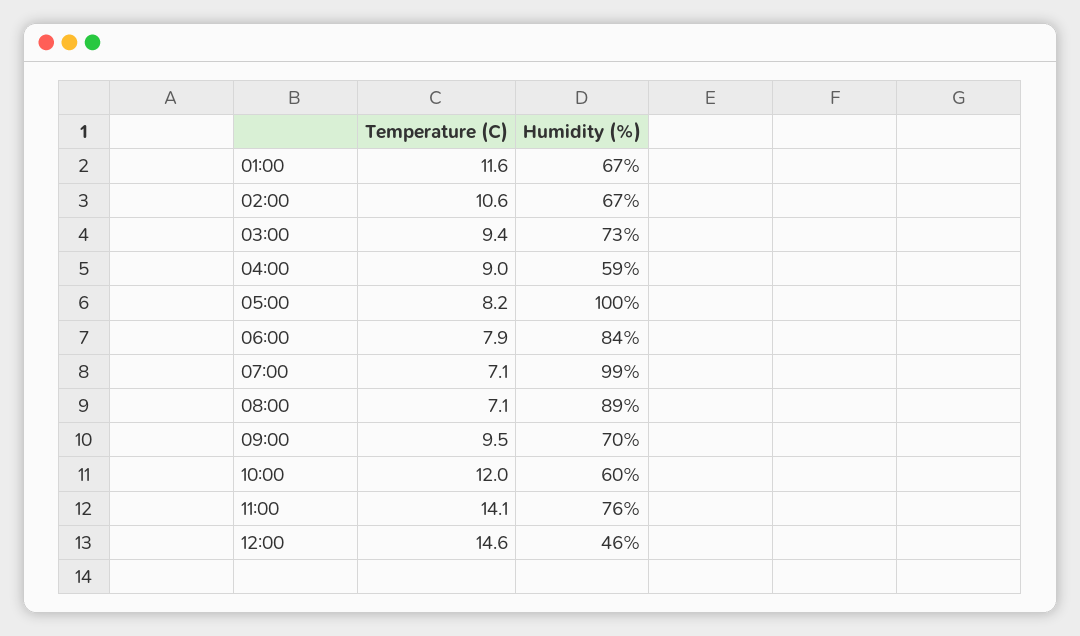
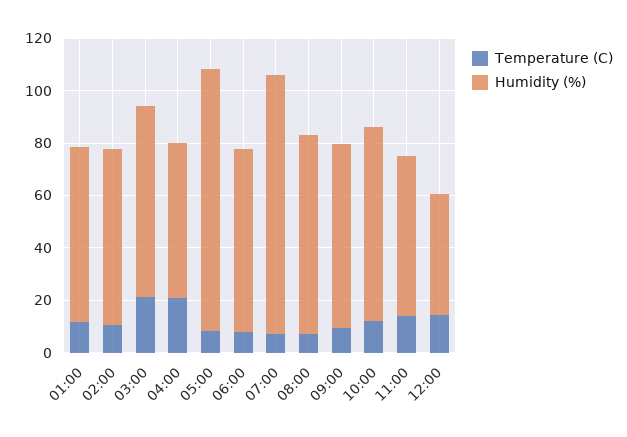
  {
    "Temperature (C)": {
      "01:00": 11.6,
      "02:00": 10.6,
-     "03:00": 9.4,
+     "03:00": 20,
-     "04:00": 9,
+     "04:00": 20,
      "05:00": 8.2,
      "06:00": 7.9,
      "07:00": 7.1,
      "08:00": 7.1,
      "09:00": 9.5,
      "10:00": 12,
      "11:00": 14.1,
      "12:00": 14.6
    },
    "Humidity (%)": {
      "01:00": 67,
      "02:00": 67,
      "03:00": 73,
      "04:00": 59,
      "05:00": 100,
-     "06:00": 84,
+     "06:00": 70,
      "07:00": 99,
-     "08:00": 89,
+     "08:00": 75,
      "09:00": 70,
-     "10:00": 60,
+     "10:00": 75,
-     "11:00": 76,
+     "11:00": 60,
      "12:00": 46
    }
  }

